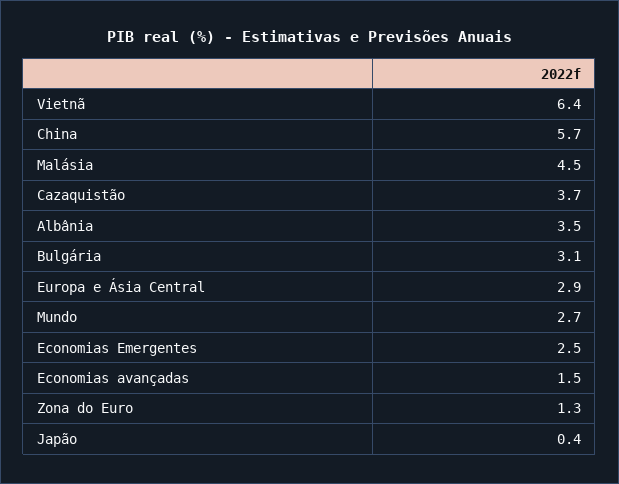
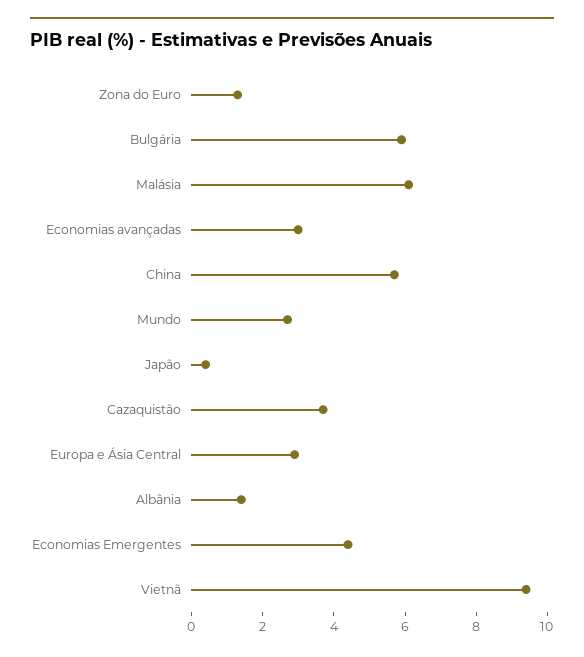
  {
-   "Vietnã": 6.4,
+   "Vietnã": 9.5,
    "China": 5.7,
-   "Malásia": 4.5,
+   "Malásia": 6,
    "Cazaquistão": 3.7,
-   "Albânia": 3.5,
+   "Albânia": 1.5,
-   "Bulgária": 3.1,
+   "Bulgária": 6,
    "Europa e Ásia Central": 2.9,
    "Mundo": 2.7,
-   "Economias Emergentes": 2.5,
+   "Economias Emergentes": 4.5,
-   "Economias avançadas": 1.5,
+   "Economias avançadas": 3,
    "Zona do Euro": 1.3,
    "Japão": 0.4
  }

